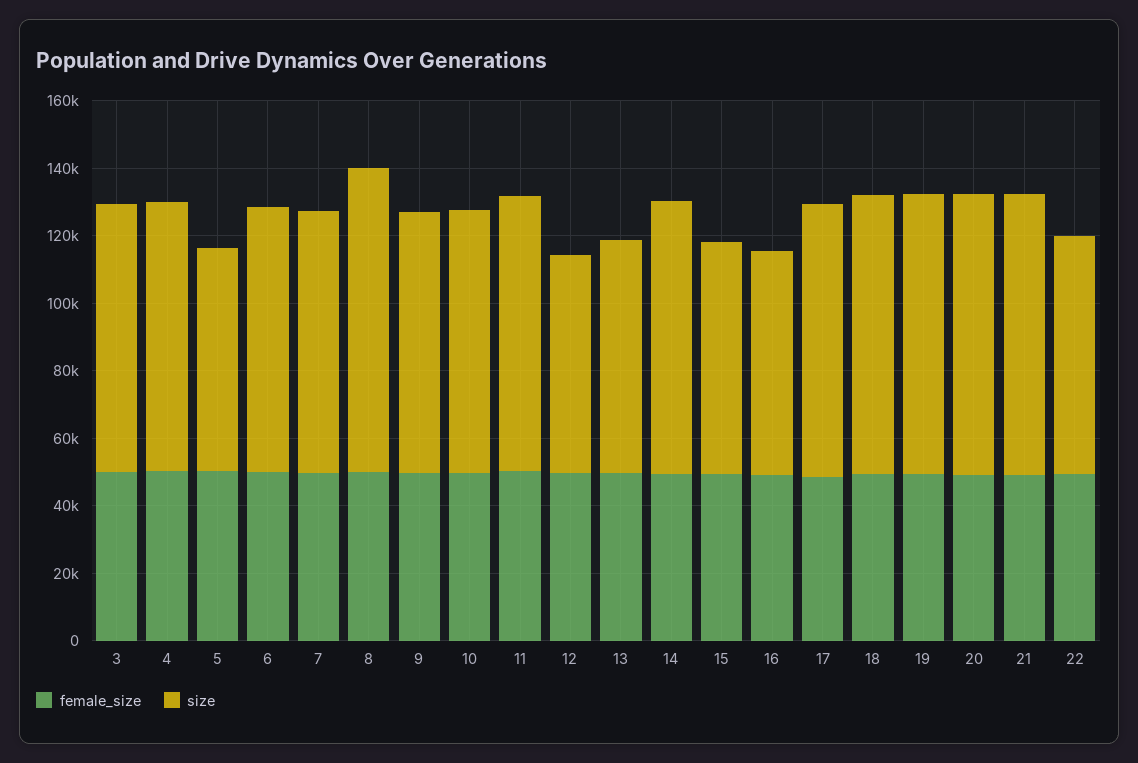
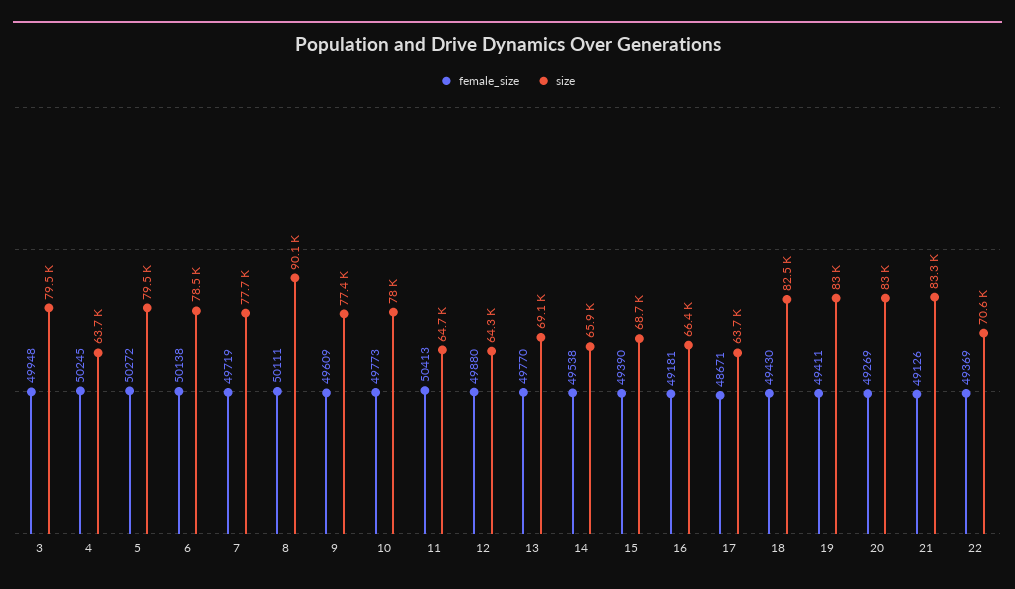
  {
    "female_size": {
      "3": 49948,
      "4": 50245,
      "5": 50272,
      "6": 50138,
      "7": 49719,
      "8": 50111,
      "9": 49609,
      "10": 49773,
      "11": 50413,
      "12": 49880,
      "13": 49770,
      "14": 49538,
      "15": 49390,
      "16": 49181,
      "17": 48671,
      "18": 49430,
      "19": 49411,
      "20": 49269,
      "21": 49126,
      "22": 49369
    },
    "size": {
      "3": 79500,
-     "4": 80000,
+     "4": 63700,
-     "5": 65000,
+     "5": 79500,
      "6": 78500,
      "7": 77700,
      "8": 90100,
      "9": 77400,
      "10": 78000,
-     "11": 80000,
+     "11": 64700,
      "12": 64300,
      "13": 69100,
-     "14": 80000,
+     "14": 65900,
      "15": 68700,
      "16": 66400,
-     "17": 80000,
+     "17": 63700,
      "18": 82500,
      "19": 83000,
      "20": 83000,
      "21": 83300,
      "22": 70600
    }
  }

